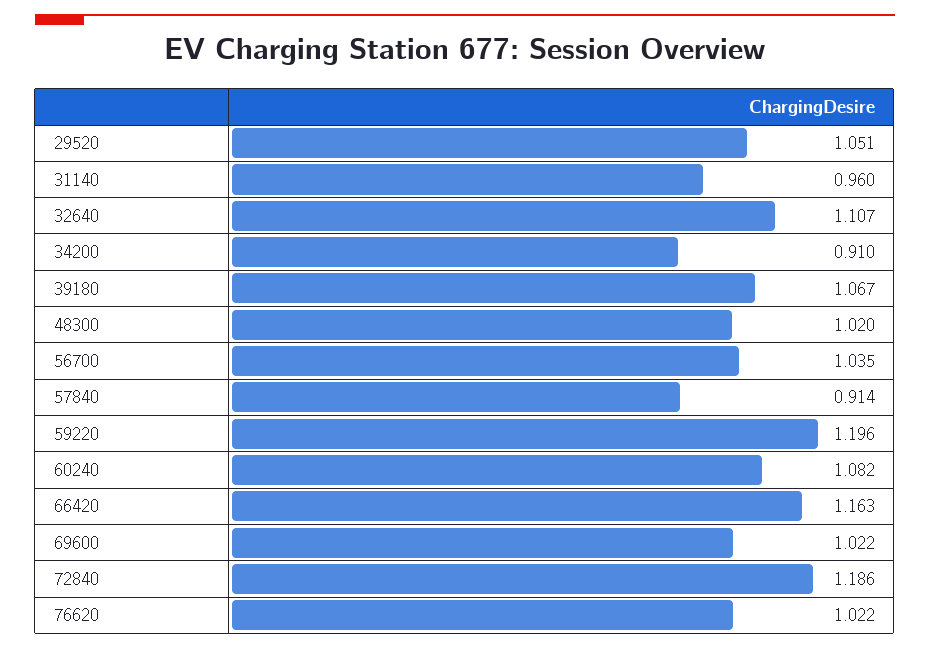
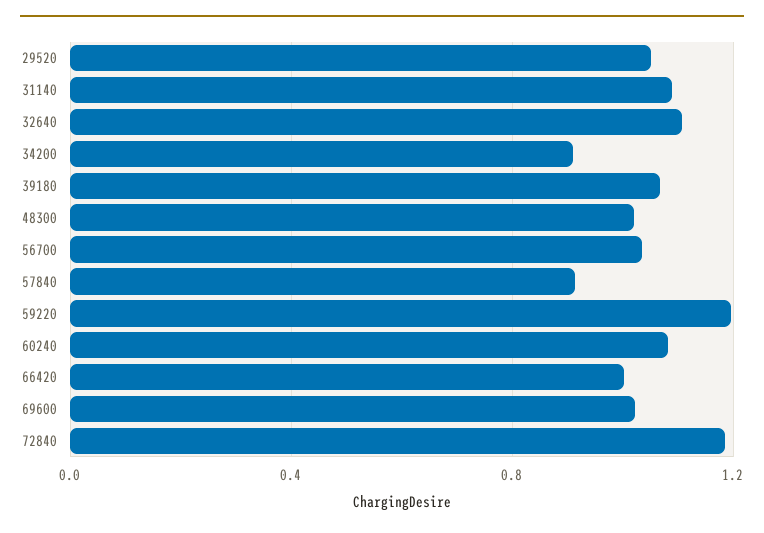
  {
    "29520": 1.051,
-   "31140": 0.96,
+   "31140": 1.1,
    "32640": 1.107,
    "34200": 0.91,
    "39180": 1.067,
    "48300": 1.02,
    "56700": 1.035,
    "57840": 0.914,
    "59220": 1.196,
    "60240": 1.082,
-   "66420": 1.163,
+   "66420": 1,
    "69600": 1.022,
-   "72840": 1.186,
+   "72840": 1.186
-   "76620": 1.022
  }

